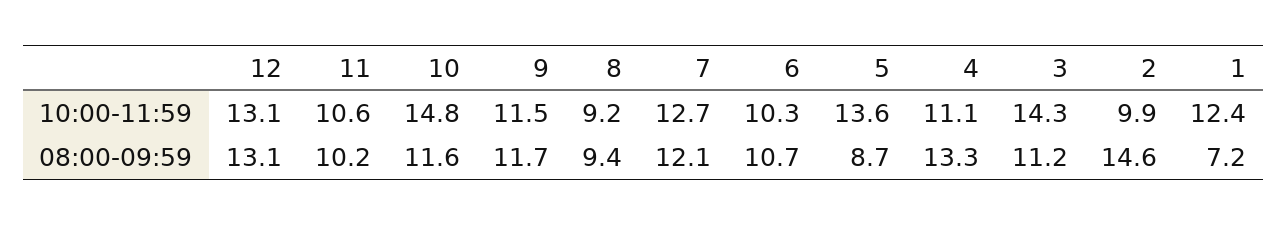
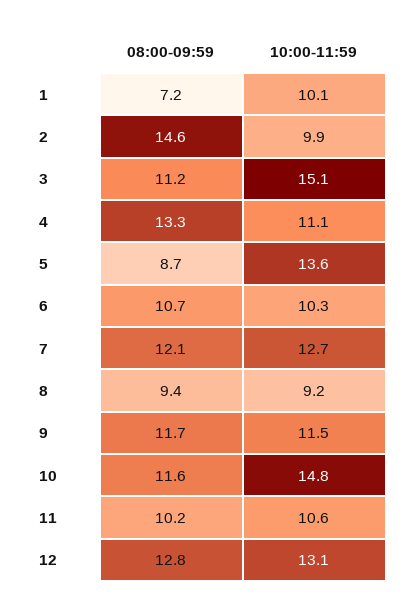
  {
    "12": {
      "10:00-11:59": 13.1,
-     "08:00-09:59": 13.1
+     "08:00-09:59": 12.8
    },
    "11": {
      "10:00-11:59": 10.6,
      "08:00-09:59": 10.2
    },
    "10": {
      "10:00-11:59": 14.8,
      "08:00-09:59": 11.6
    },
    "9": {
      "10:00-11:59": 11.5,
      "08:00-09:59": 11.7
    },
    "8": {
      "10:00-11:59": 9.2,
      "08:00-09:59": 9.4
    },
    "7": {
      "10:00-11:59": 12.7,
      "08:00-09:59": 12.1
    },
    "6": {
      "10:00-11:59": 10.3,
      "08:00-09:59": 10.7
    },
    "5": {
      "10:00-11:59": 13.6,
      "08:00-09:59": 8.7
    },
    "4": {
      "10:00-11:59": 11.1,
      "08:00-09:59": 13.3
    },
    "3": {
-     "10:00-11:59": 14.3,
+     "10:00-11:59": 15.1,
      "08:00-09:59": 11.2
    },
    "2": {
      "10:00-11:59": 9.9,
      "08:00-09:59": 14.6
    },
    "1": {
-     "10:00-11:59": 12.4,
+     "10:00-11:59": 10.1,
      "08:00-09:59": 7.2
    }
  }

